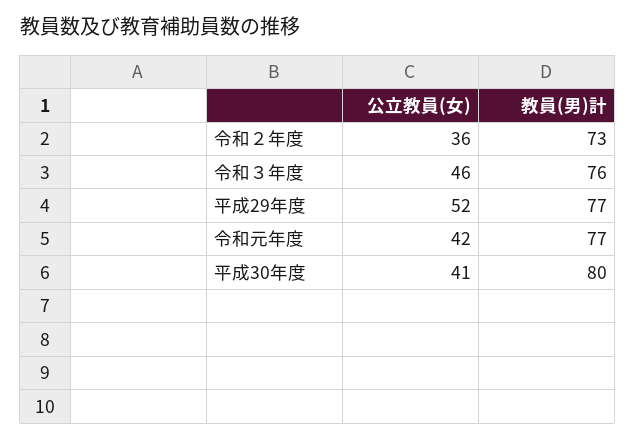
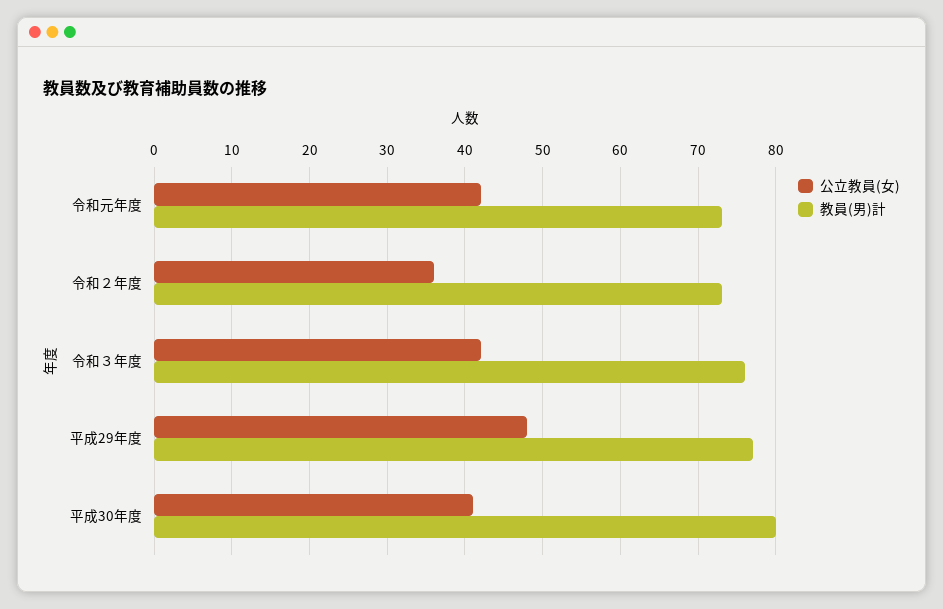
  {
    "公立教員(女)": {
      "令和２年度": 36,
-     "令和３年度": 46,
+     "令和３年度": 42,
-     "平成29年度": 52,
+     "平成29年度": 48,
      "令和元年度": 42,
      "平成30年度": 41
    },
    "教員(男)計": {
      "令和２年度": 73,
      "令和３年度": 76,
      "平成29年度": 77,
-     "令和元年度": 77,
+     "令和元年度": 73,
      "平成30年度": 80
    }
  }

